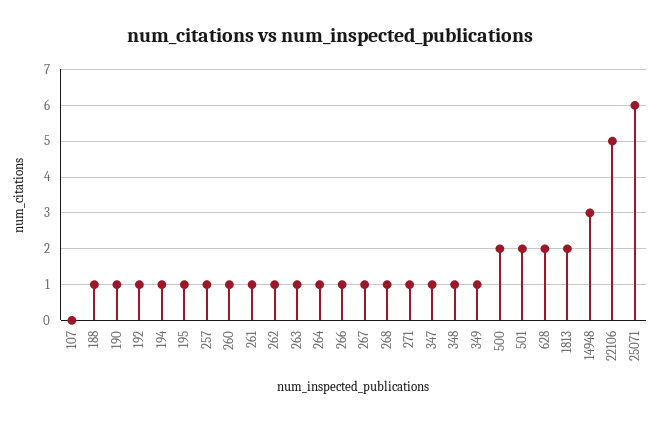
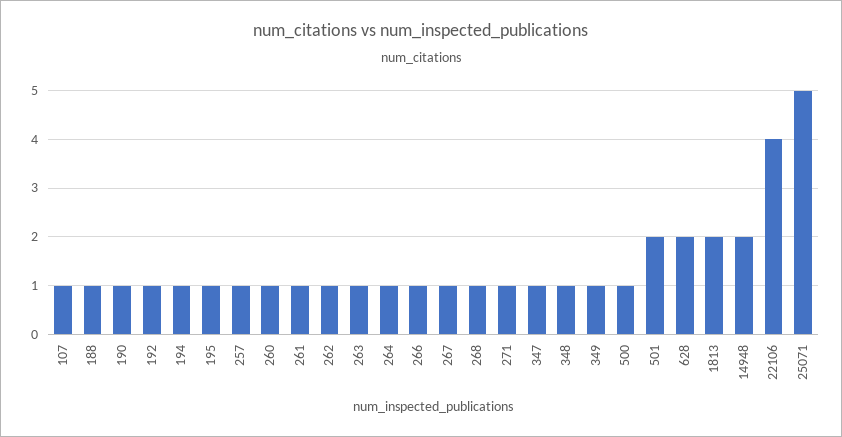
  {
-   "107": 0,
+   "107": 1,
    "188": 1,
    "190": 1,
    "192": 1,
    "194": 1,
    "195": 1,
    "257": 1,
    "260": 1,
    "261": 1,
    "262": 1,
    "263": 1,
    "264": 1,
    "266": 1,
    "267": 1,
    "268": 1,
    "271": 1,
    "347": 1,
    "348": 1,
    "349": 1,
-   "500": 2,
+   "500": 1,
    "501": 2,
    "628": 2,
    "1813": 2,
-   "14948": 3,
+   "14948": 2,
-   "22106": 5,
+   "22106": 4,
-   "25071": 6
+   "25071": 5
  }

